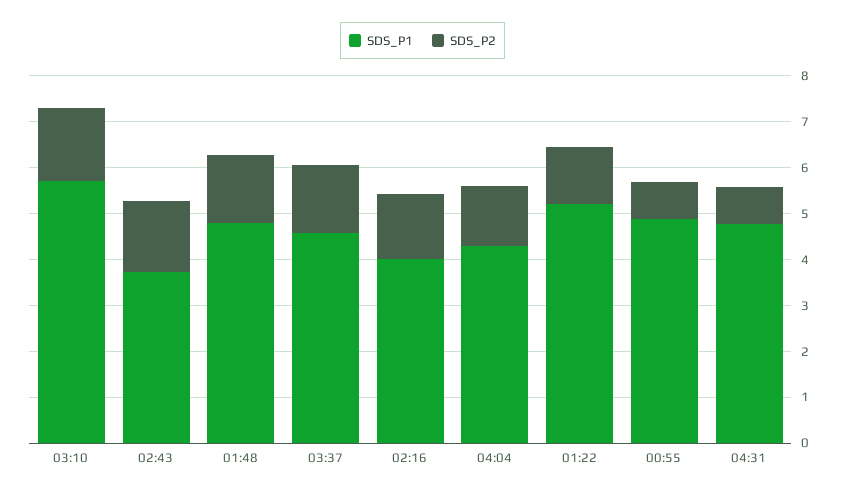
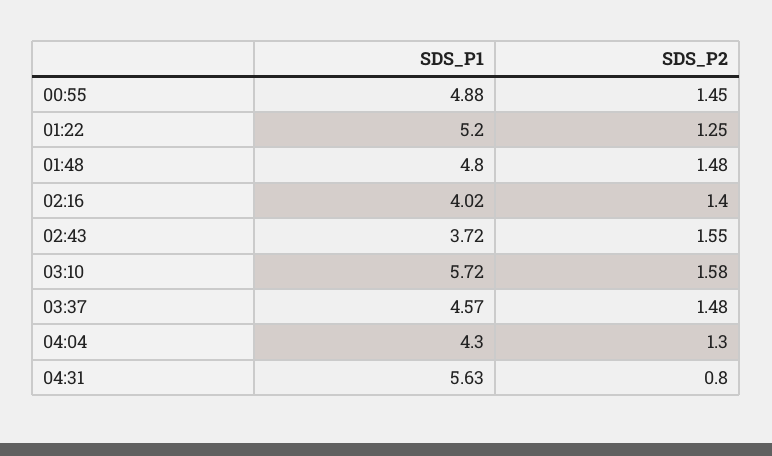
  {
    "SDS_P1": {
      "03:10": 5.72,
      "02:43": 3.72,
      "01:48": 4.8,
      "03:37": 4.57,
      "02:16": 4.02,
      "04:04": 4.3,
      "01:22": 5.2,
      "00:55": 4.88,
-     "04:31": 4.8
+     "04:31": 5.63
    },
    "SDS_P2": {
      "03:10": 1.58,
      "02:43": 1.55,
      "01:48": 1.48,
      "03:37": 1.48,
      "02:16": 1.4,
      "04:04": 1.3,
      "01:22": 1.25,
-     "00:55": 0.8,
+     "00:55": 1.45,
      "04:31": 0.8
    }
  }

